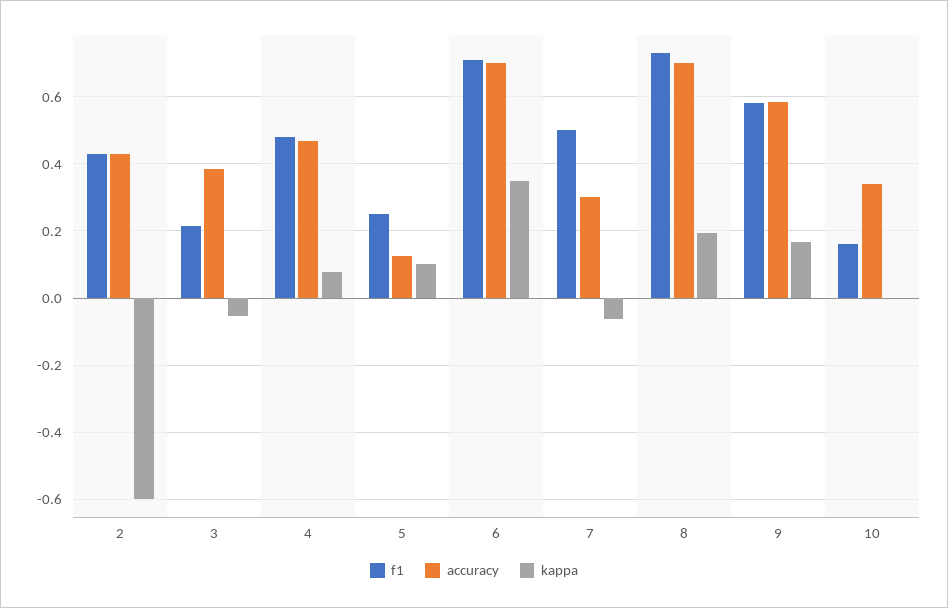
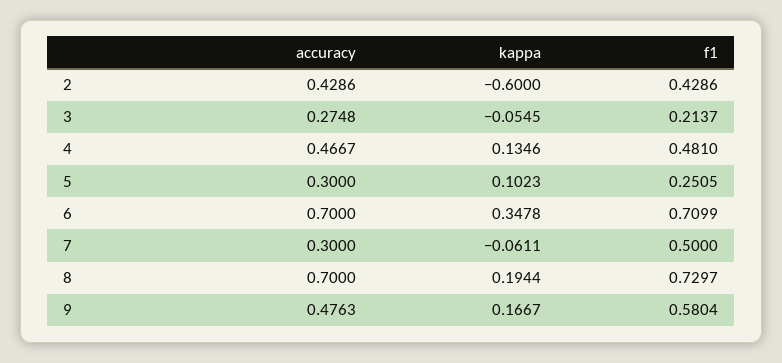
  {
    "f1": {
      "2": 0.4286,
      "3": 0.2137,
      "4": 0.481,
      "5": 0.2505,
      "6": 0.7099,
      "7": 0.5,
      "8": 0.7297,
-     "9": 0.5804,
+     "9": 0.5804
-     "10": 0.16
    },
    "accuracy": {
      "2": 0.4286,
-     "3": 0.38,
+     "3": 0.2748,
      "4": 0.4667,
-     "5": 0.12,
+     "5": 0.3,
      "6": 0.7,
      "7": 0.3,
      "8": 0.7,
-     "9": 0.58,
+     "9": 0.4763
-     "10": 0.34
    },
    "kappa": {
      "2": -0.6,
      "3": -0.0545,
-     "4": 0.08,
+     "4": 0.1346,
      "5": 0.1023,
      "6": 0.3478,
      "7": -0.0611,
      "8": 0.1944,
-     "9": 0.1667,
+     "9": 0.1667
-     "10": 0
    }
  }

